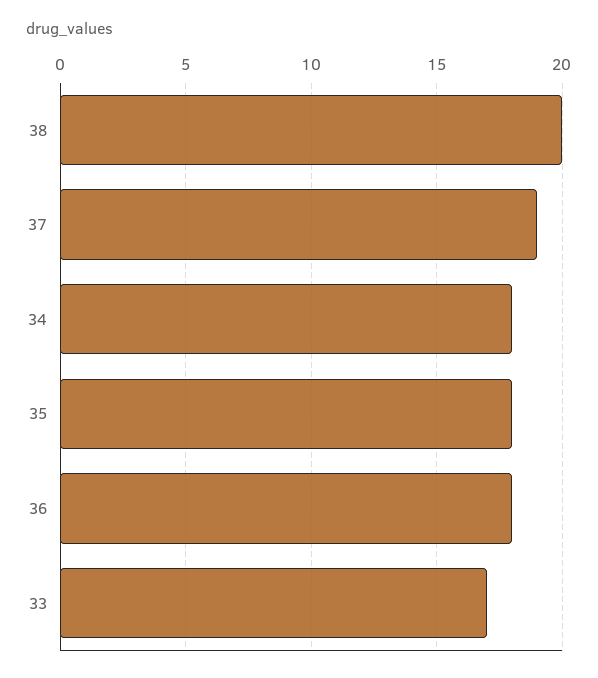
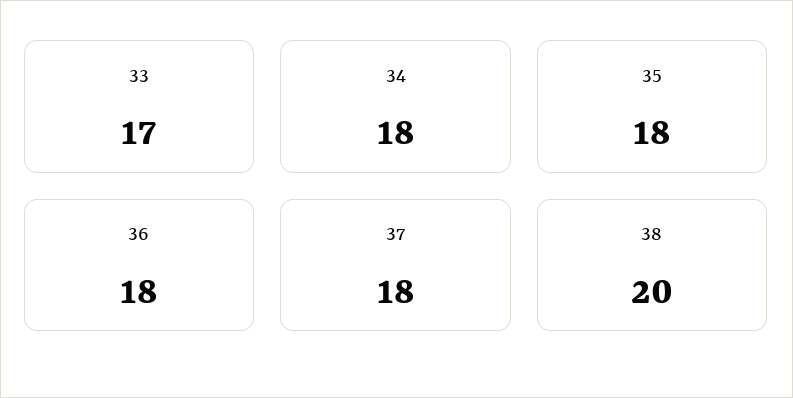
  {
    "38": 20,
-   "37": 19,
+   "37": 18,
    "34": 18,
    "35": 18,
    "36": 18,
    "33": 17
  }

